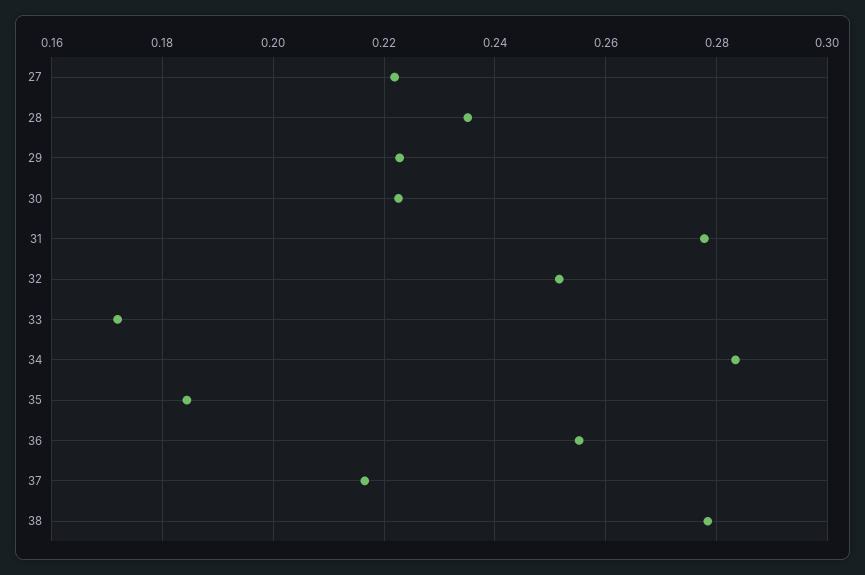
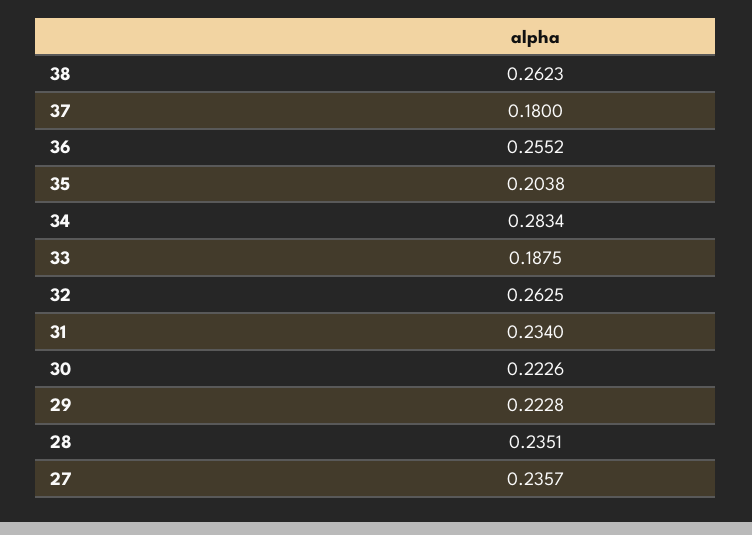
  {
-   "27": 0.222,
+   "27": 0.2357,
    "28": 0.2351,
    "29": 0.2228,
    "30": 0.2226,
-   "31": 0.278,
+   "31": 0.234,
-   "32": 0.252,
+   "32": 0.2625,
-   "33": 0.172,
+   "33": 0.1875,
    "34": 0.2834,
-   "35": 0.184,
+   "35": 0.2038,
    "36": 0.2552,
-   "37": 0.216,
+   "37": 0.18,
-   "38": 0.278
+   "38": 0.2623
  }

